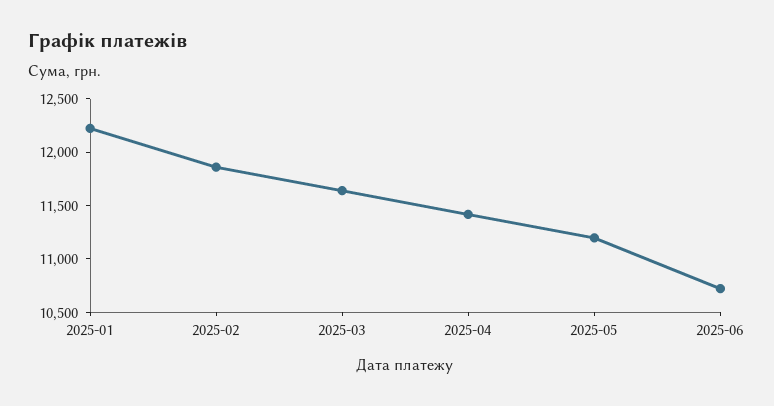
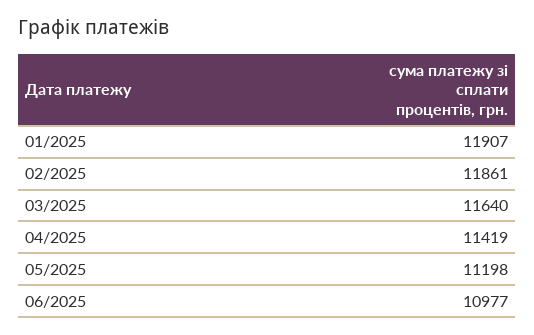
  {
-   "2025-01": 12200,
+   "2025-01": 11907,
    "2025-02": 11861,
    "2025-03": 11640,
    "2025-04": 11419,
    "2025-05": 11198,
-   "2025-06": 10700
+   "2025-06": 10977
  }

